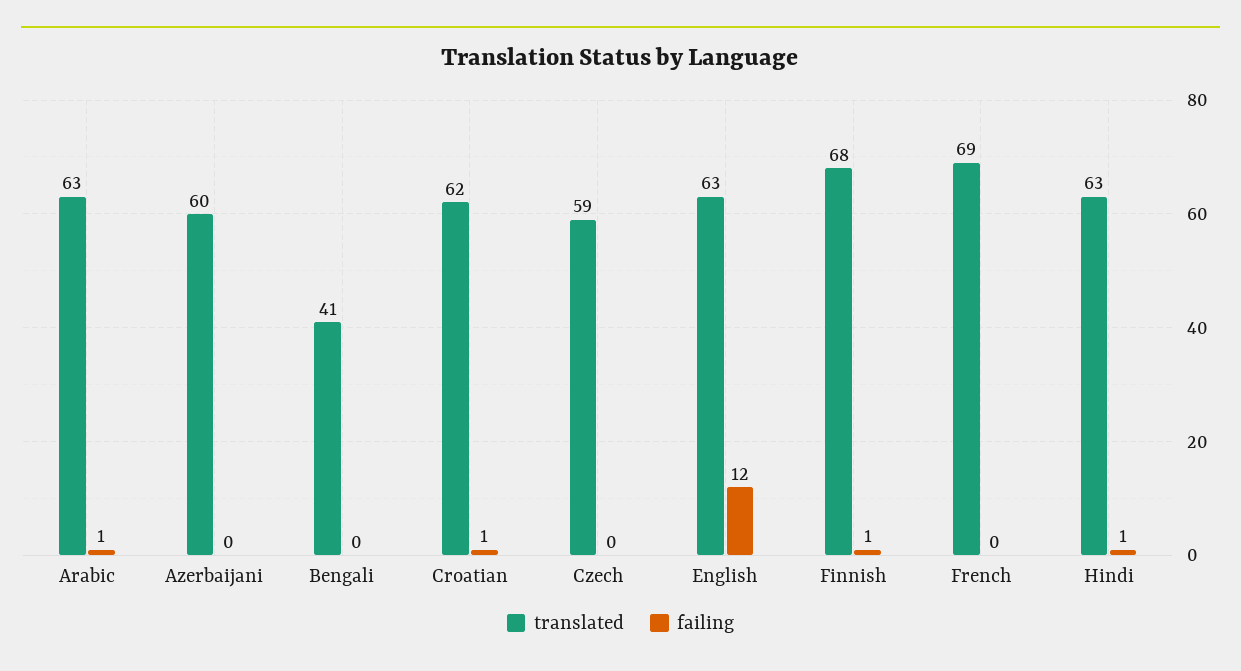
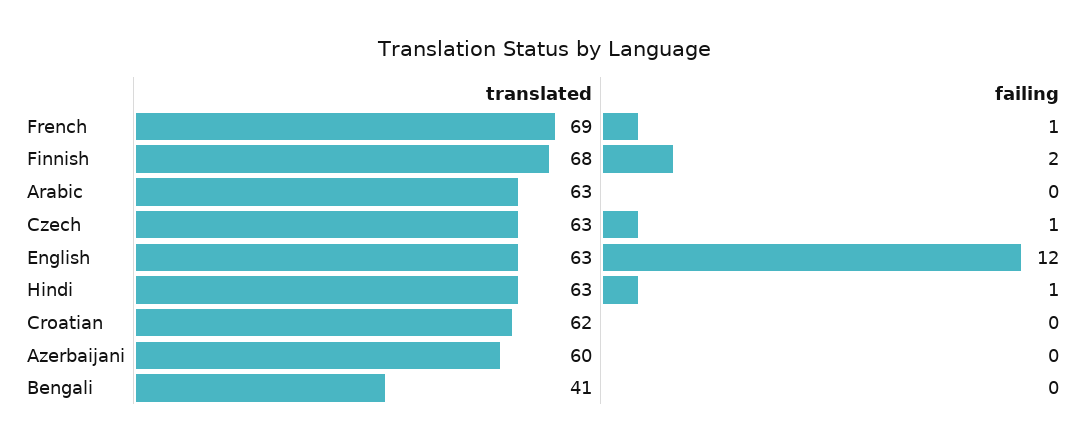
  {
    "translated": {
      "Arabic": 63,
      "Azerbaijani": 60,
      "Bengali": 41,
      "Croatian": 62,
-     "Czech": 59,
+     "Czech": 63,
      "English": 63,
      "Finnish": 68,
      "French": 69,
      "Hindi": 63
    },
    "failing": {
-     "Arabic": 1,
+     "Arabic": 0,
      "Azerbaijani": 0,
      "Bengali": 0,
-     "Croatian": 1,
+     "Croatian": 0,
-     "Czech": 0,
+     "Czech": 1,
      "English": 12,
-     "Finnish": 1,
+     "Finnish": 2,
-     "French": 0,
+     "French": 1,
      "Hindi": 1
    }
  }

